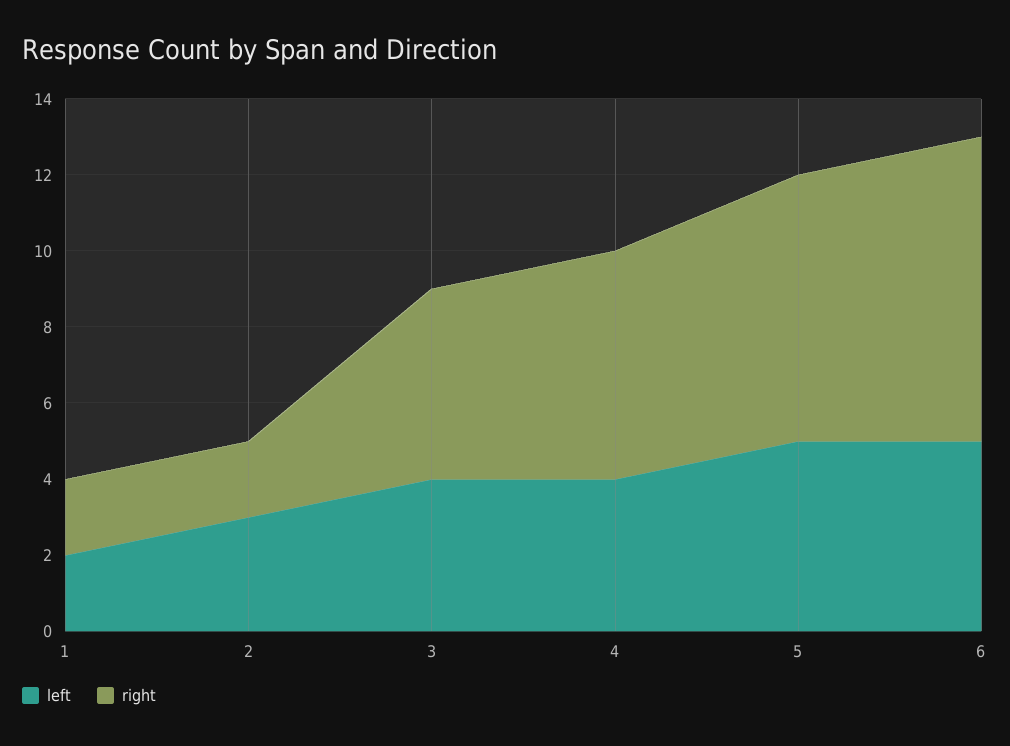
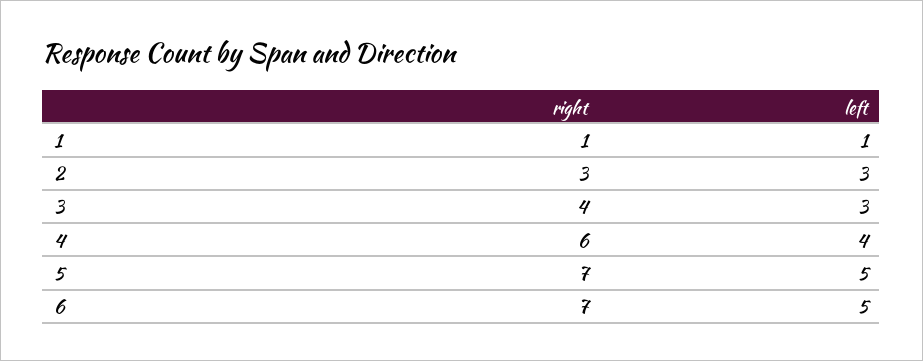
  {
    "left": {
-     "1": 2,
+     "1": 1,
      "2": 3,
-     "3": 4,
+     "3": 3,
      "4": 4,
      "5": 5,
      "6": 5
    },
    "right": {
-     "1": 2,
+     "1": 1,
-     "2": 2,
+     "2": 3,
-     "3": 5,
+     "3": 4,
      "4": 6,
      "5": 7,
-     "6": 8
+     "6": 7
    }
  }

